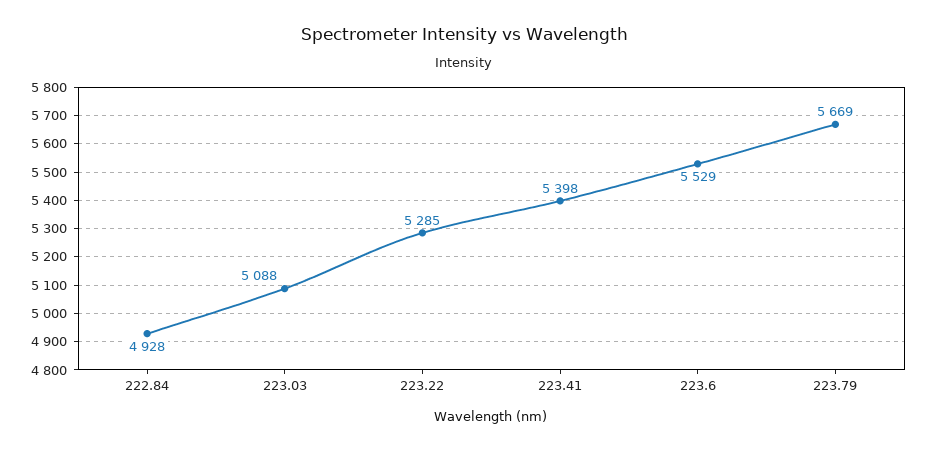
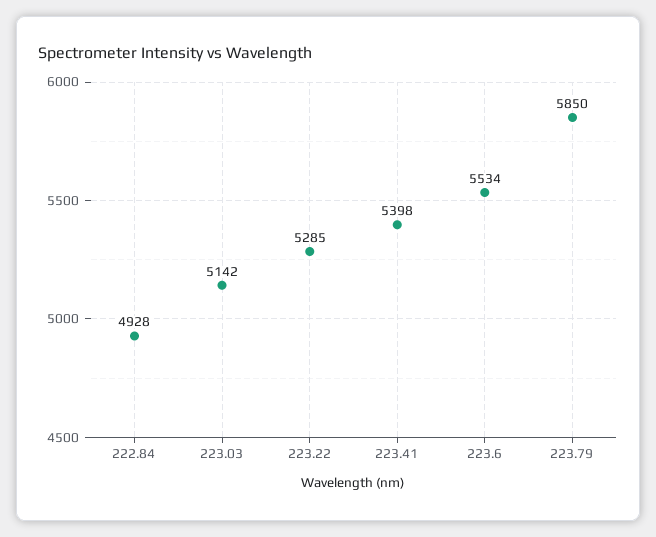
  {
    "222.84": 4928,
-   "223.03": 5088,
+   "223.03": 5142,
    "223.22": 5285,
    "223.41": 5398,
-   "223.6": 5529,
+   "223.6": 5534,
-   "223.79": 5669
+   "223.79": 5850
  }

